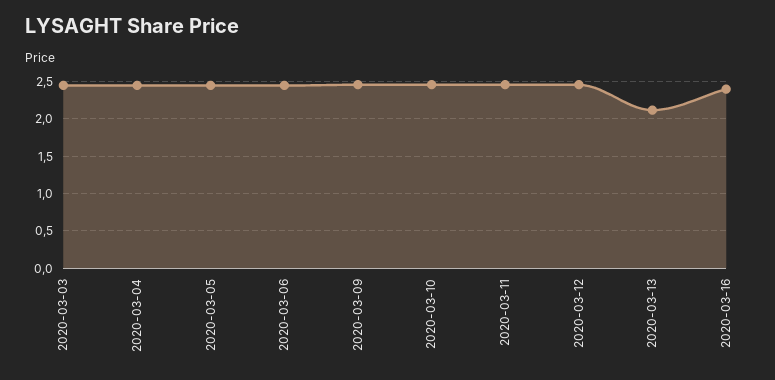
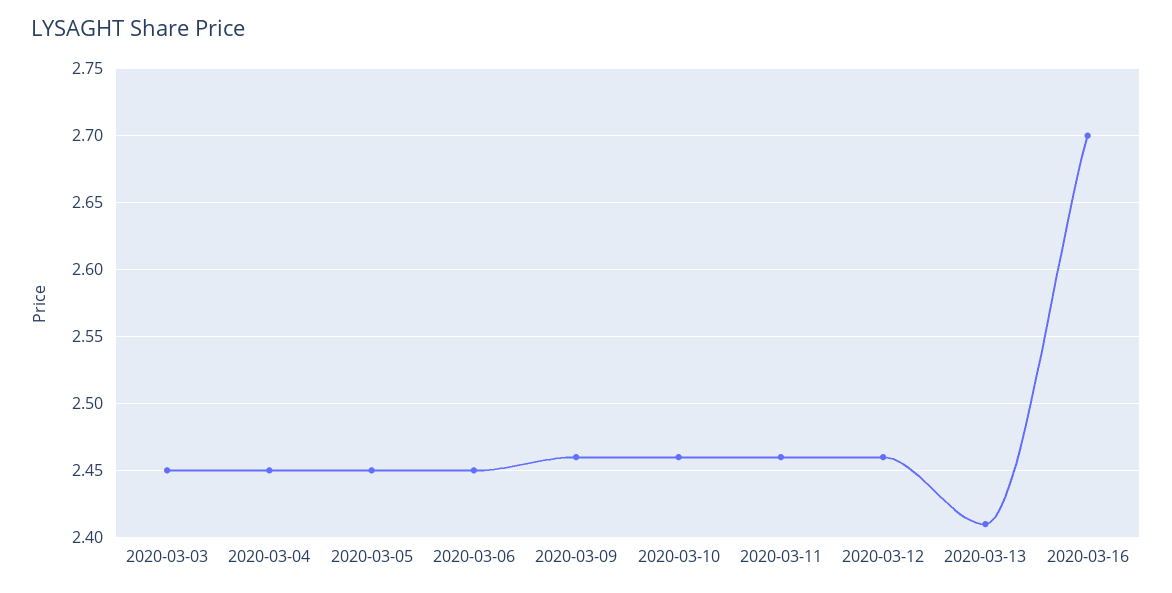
  {
    "2020-03-03": 2.45,
    "2020-03-04": 2.45,
    "2020-03-05": 2.45,
    "2020-03-06": 2.45,
    "2020-03-09": 2.46,
    "2020-03-10": 2.46,
    "2020-03-11": 2.46,
    "2020-03-12": 2.46,
-   "2020-03-13": 2.1,
+   "2020-03-13": 2.41,
-   "2020-03-16": 2.4
+   "2020-03-16": 2.7
  }

